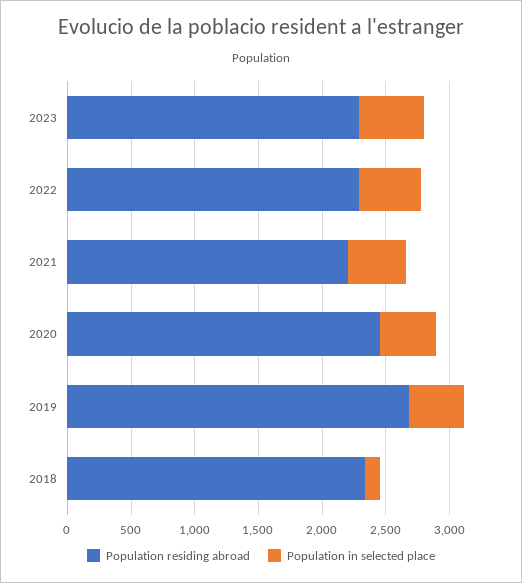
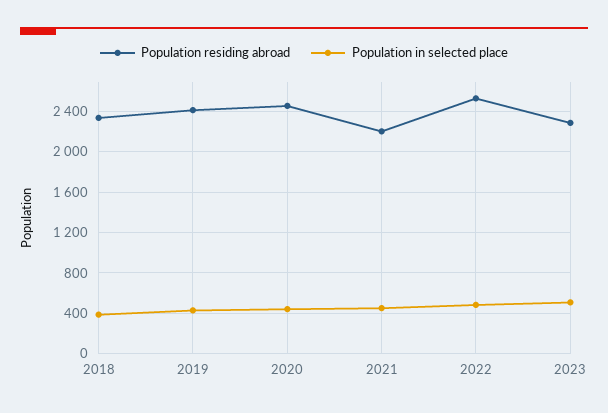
  {
    "Population residing abroad": {
      "2023": 2300,
-     "2022": 2300,
+     "2022": 2500,
      "2021": 2200,
      "2020": 2500,
-     "2019": 2700,
+     "2019": 2400,
      "2018": 2300
    },
    "Population in selected place": {
      "2023": 500,
      "2022": 500,
      "2021": 500,
      "2020": 400,
      "2019": 400,
-     "2018": 100
+     "2018": 400
    }
  }

